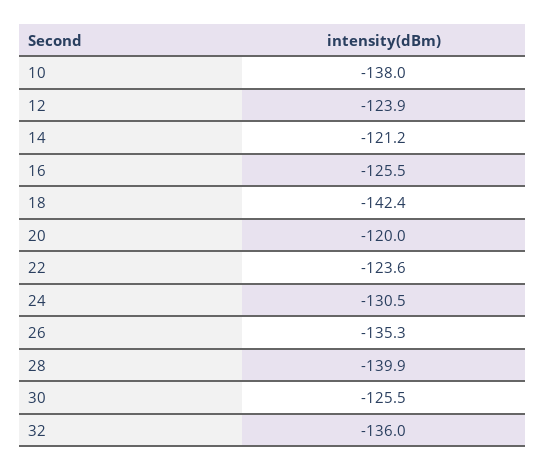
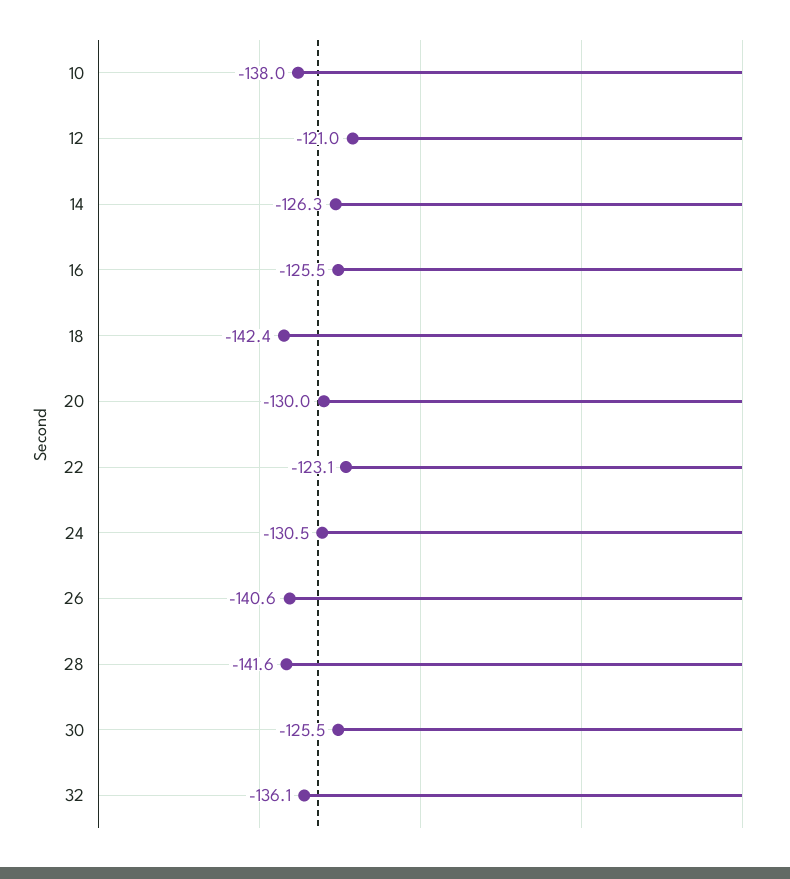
  {
    "10": -138,
-   "12": -123.9,
+   "12": -121,
-   "14": -121.2,
+   "14": -126.3,
    "16": -125.5,
    "18": -142.4,
-   "20": -120,
+   "20": -130,
-   "22": -123.6,
+   "22": -123.1,
    "24": -130.5,
-   "26": -135.3,
+   "26": -140.6,
-   "28": -139.9,
+   "28": -141.6,
    "30": -125.5,
-   "32": -136
+   "32": -136.1
  }

